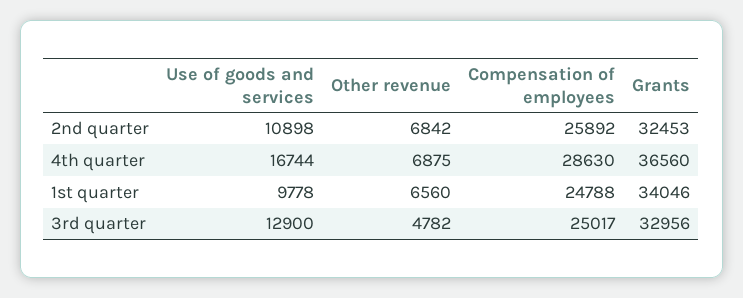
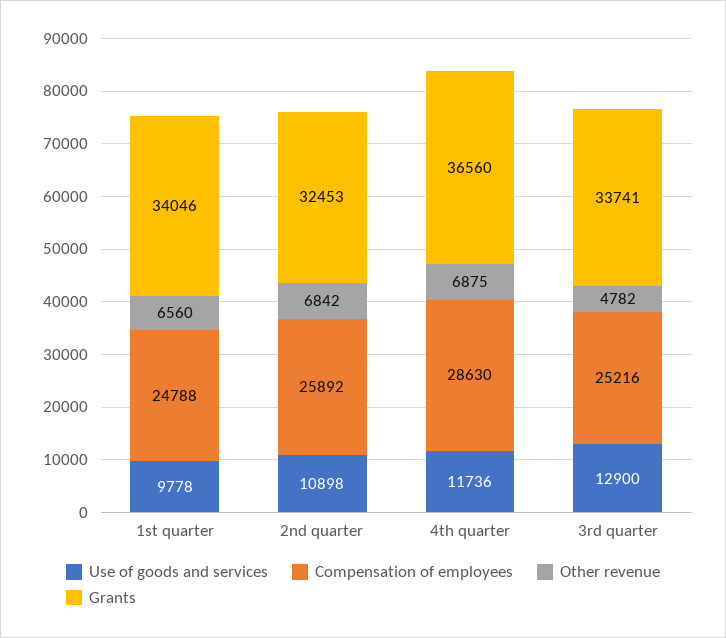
  {
    "Use of goods and services": {
      "2nd quarter": 10898,
-     "4th quarter": 16744,
+     "4th quarter": 11736,
      "1st quarter": 9778,
      "3rd quarter": 12900
    },
    "Other revenue": {
      "2nd quarter": 6842,
      "4th quarter": 6875,
      "1st quarter": 6560,
      "3rd quarter": 4782
    },
    "Compensation of employees": {
      "2nd quarter": 25892,
      "4th quarter": 28630,
      "1st quarter": 24788,
-     "3rd quarter": 25017
+     "3rd quarter": 25216
    },
    "Grants": {
      "2nd quarter": 32453,
      "4th quarter": 36560,
      "1st quarter": 34046,
-     "3rd quarter": 32956
+     "3rd quarter": 33741
    }
  }

